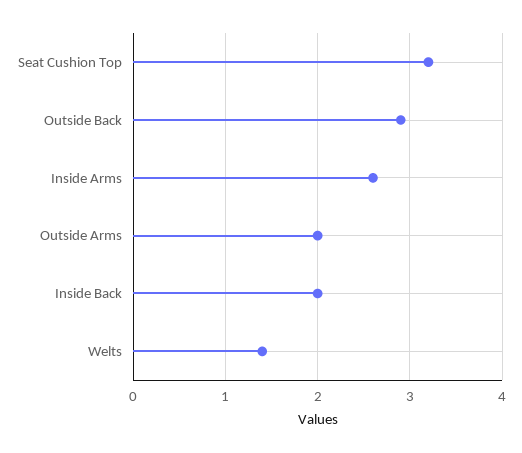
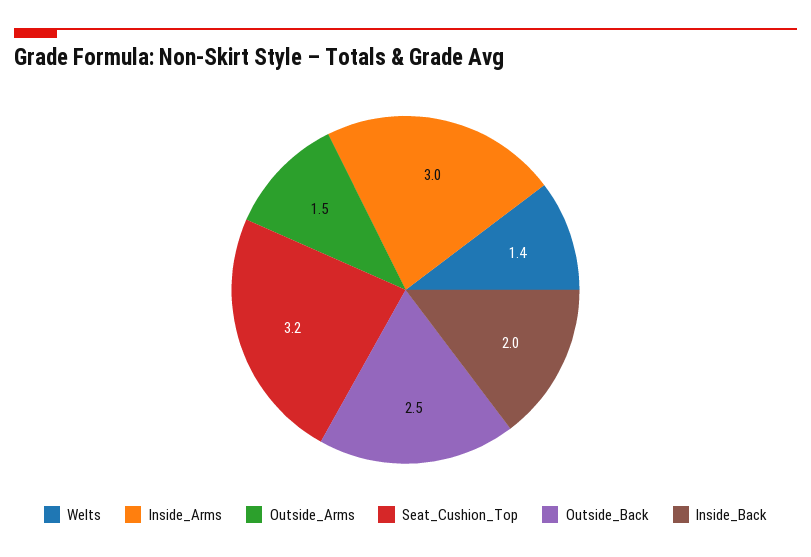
  {
    "Seat Cushion Top": 3.2,
-   "Outside Back": 2.9,
+   "Outside Back": 2.5,
-   "Inside Arms": 2.6,
+   "Inside Arms": 3,
-   "Outside Arms": 2,
+   "Outside Arms": 1.5,
    "Inside Back": 2,
    "Welts": 1.4
  }

